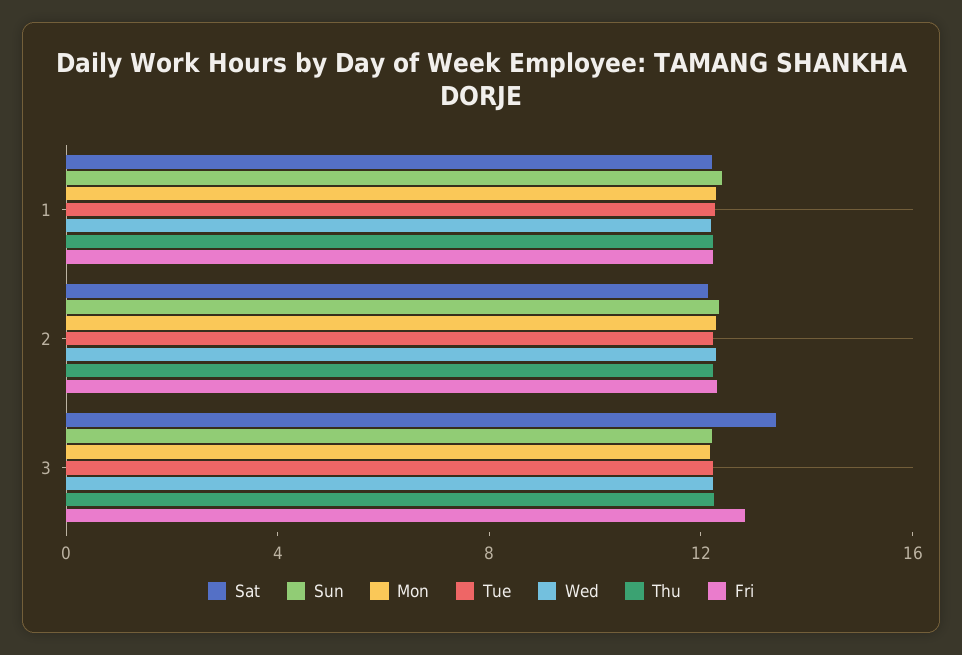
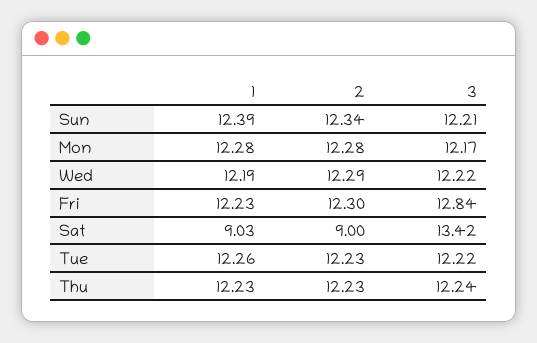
  {
    "Sat": {
-     "1": 12,
+     "1": 9.03,
-     "2": 12,
+     "2": 9,
      "3": 13.42
    },
    "Sun": {
      "1": 12.39,
      "2": 12.34,
      "3": 12.21
    },
    "Mon": {
      "1": 12.28,
      "2": 12.28,
      "3": 12.17
    },
    "Tue": {
      "1": 12.26,
      "2": 12.23,
      "3": 12.22
    },
    "Wed": {
      "1": 12.19,
      "2": 12.29,
      "3": 12.22
    },
    "Thu": {
      "1": 12.23,
      "2": 12.23,
      "3": 12.24
    },
    "Fri": {
      "1": 12.23,
      "2": 12.3,
      "3": 12.84
    }
  }

